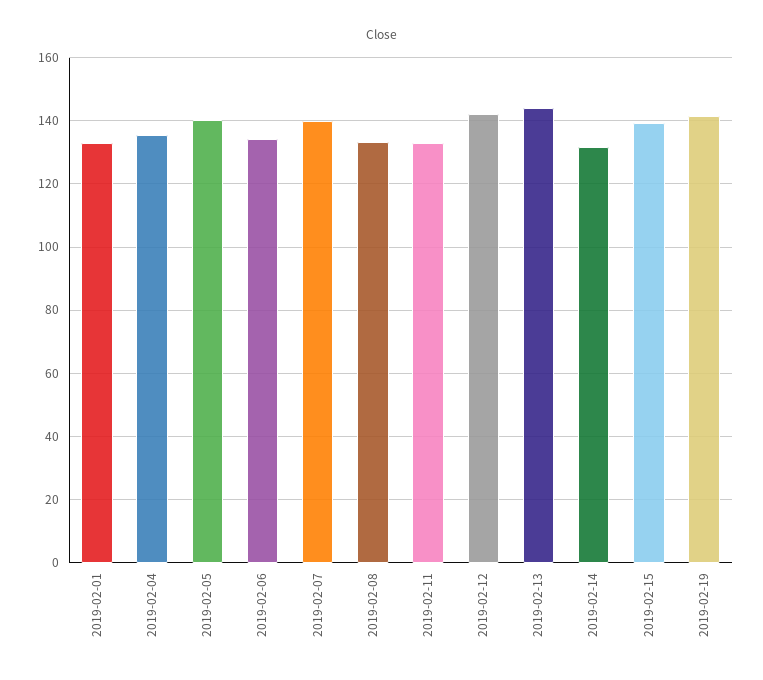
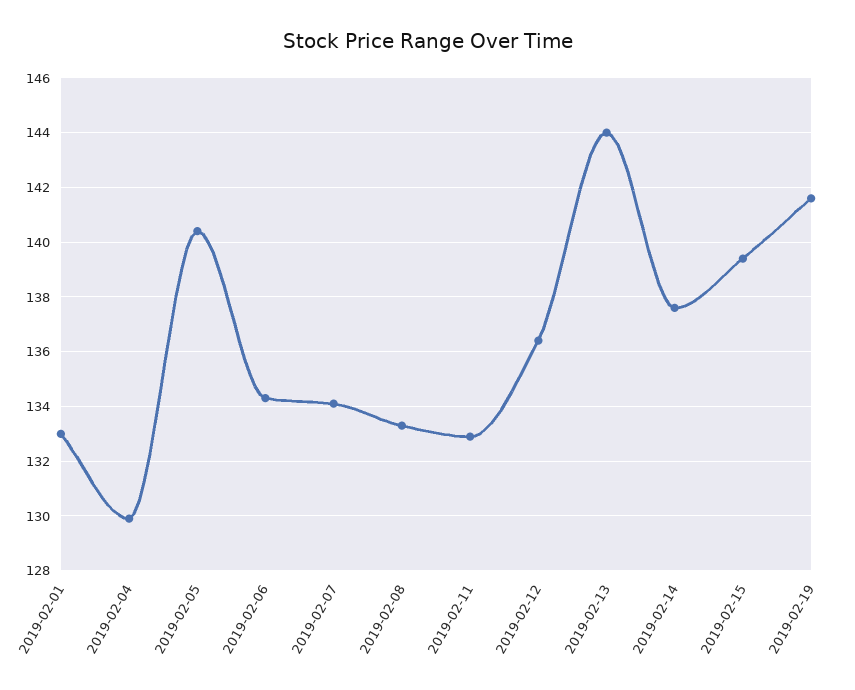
  {
    "2019-02-01": 133,
-   "2019-02-04": 136,
+   "2019-02-04": 130,
    "2019-02-05": 140.5,
    "2019-02-06": 134.5,
-   "2019-02-07": 140,
+   "2019-02-07": 134,
    "2019-02-08": 133.5,
    "2019-02-11": 133,
-   "2019-02-12": 142,
+   "2019-02-12": 136.5,
    "2019-02-13": 144,
-   "2019-02-14": 132,
+   "2019-02-14": 137.5,
    "2019-02-15": 139.5,
    "2019-02-19": 141.5
  }

